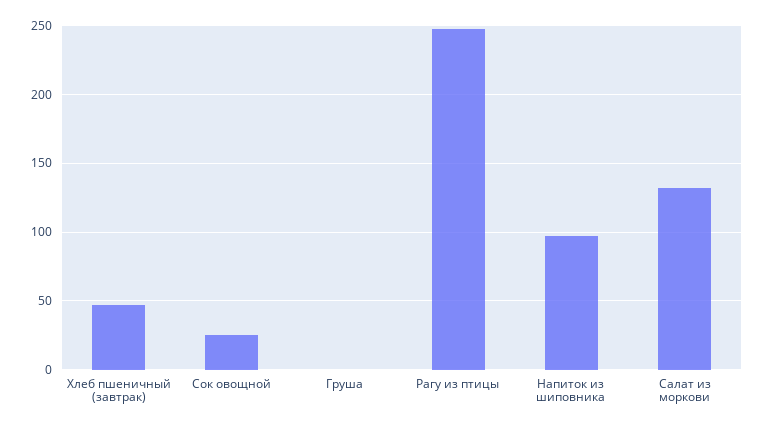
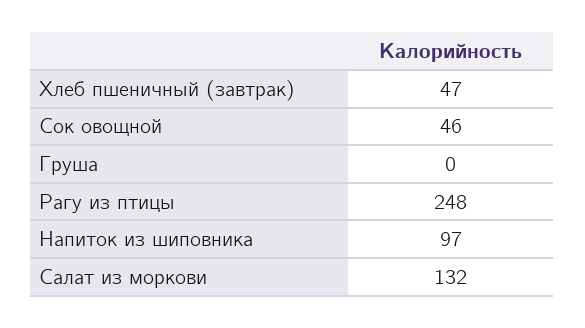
  {
    "Хлеб пшеничный (завтрак)": 47,
-   "Сок овощной": 25,
+   "Сок овощной": 46,
    "Груша": 0,
    "Рагу из птицы": 248,
    "Напиток из шиповника": 97,
    "Салат из моркови": 132
  }

